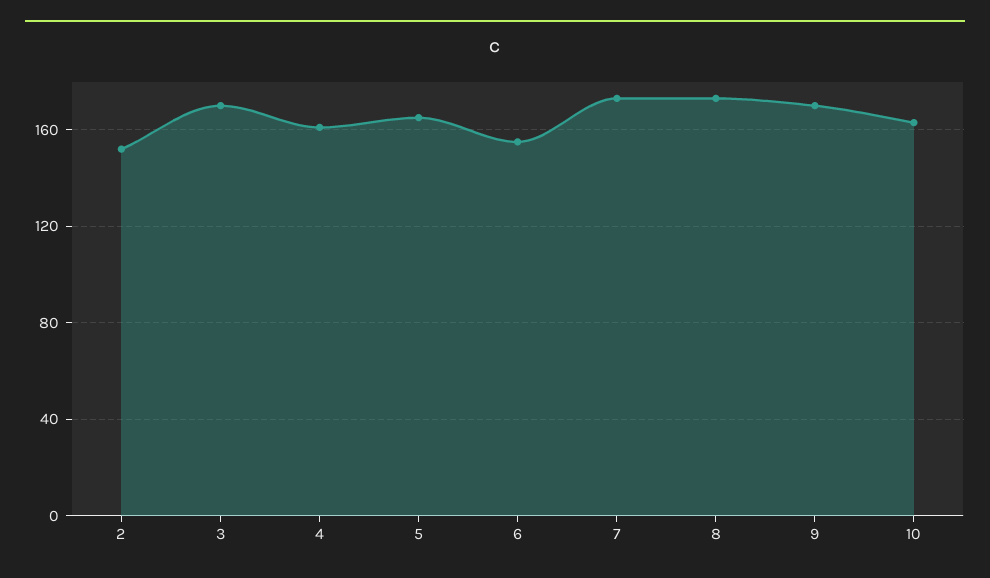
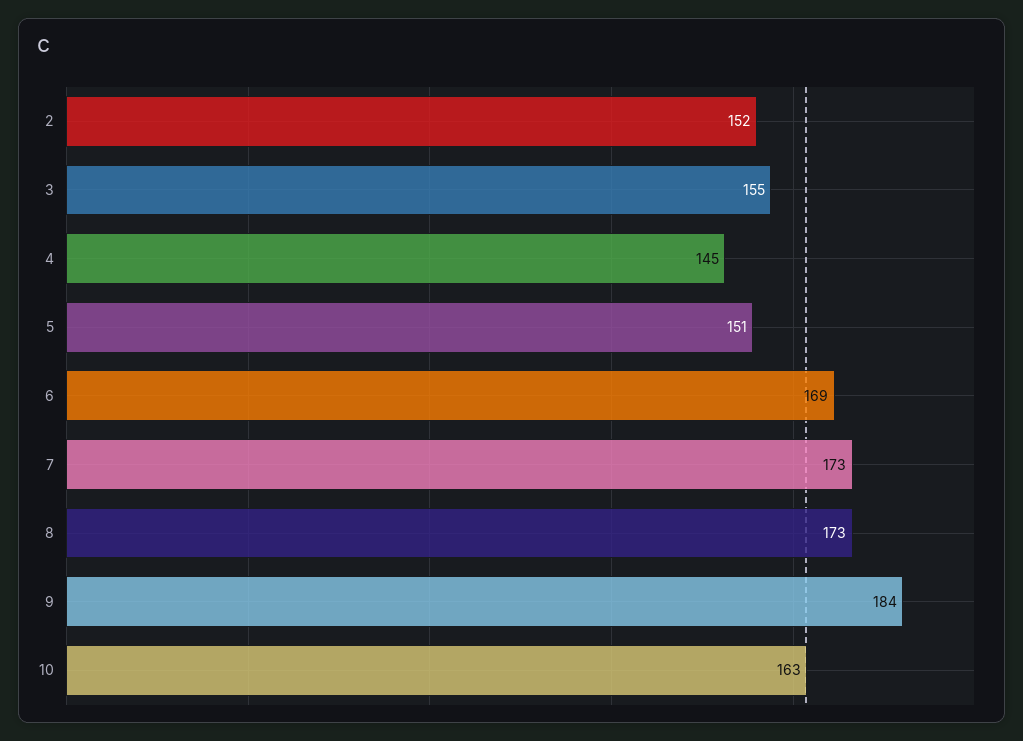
  {
    "2": 152,
-   "3": 170,
+   "3": 155,
-   "4": 160,
+   "4": 145,
-   "5": 165,
+   "5": 151,
-   "6": 155,
+   "6": 169,
    "7": 173,
    "8": 173,
-   "9": 170,
+   "9": 184,
    "10": 163
  }

